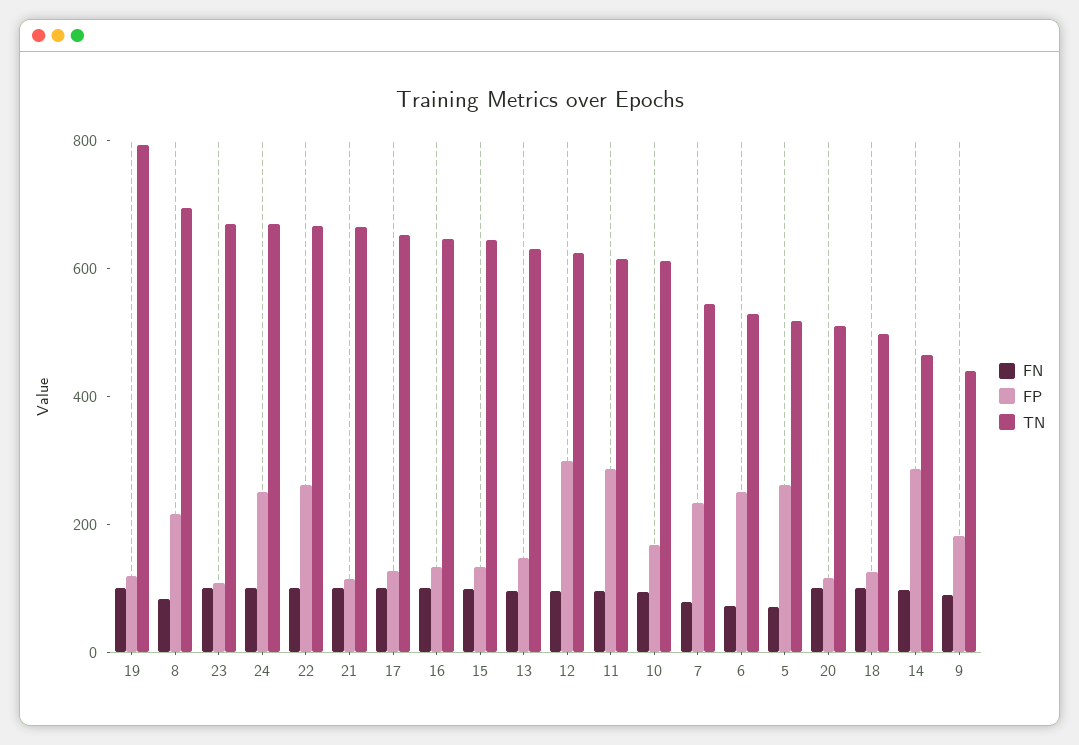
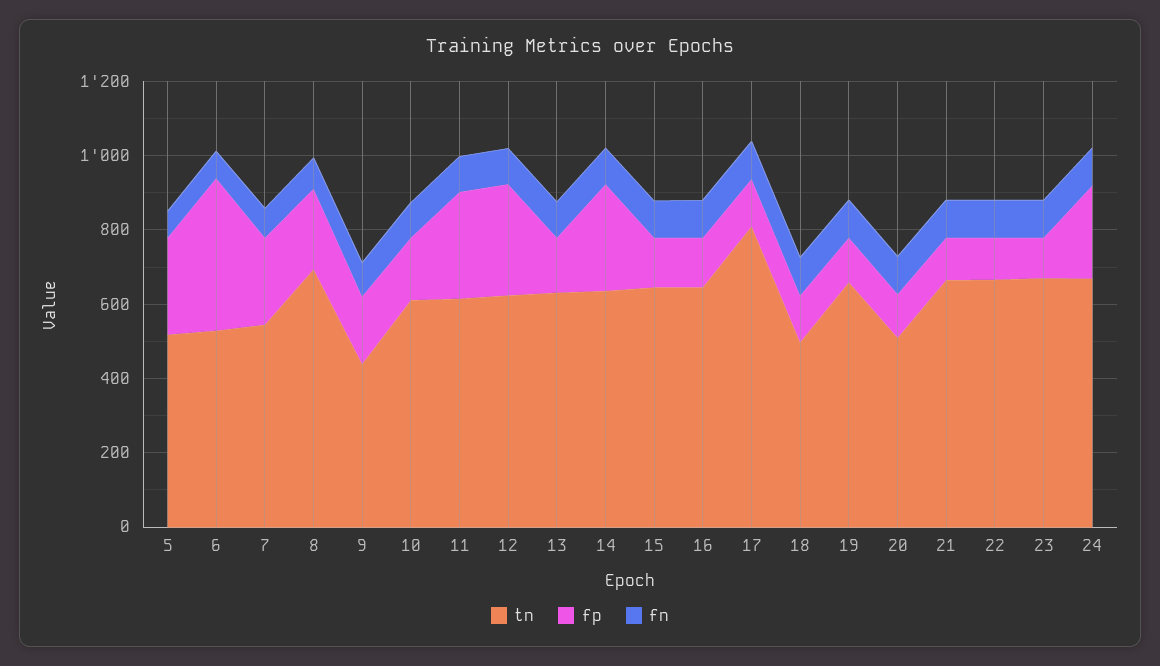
  {
    "FN": {
      "19": 100,
      "8": 100,
      "23": 100,
      "24": 100,
      "22": 100,
      "21": 100,
      "17": 100,
      "16": 100,
      "15": 100,
      "13": 100,
      "12": 100,
      "11": 100,
      "10": 100,
      "7": 100,
      "6": 50,
      "5": 50,
      "20": 100,
      "18": 100,
      "14": 100,
      "9": 100
    },
    "FP": {
      "19": 100,
      "8": 200,
      "23": 100,
      "24": 250,
-     "22": 250,
+     "22": 100,
      "21": 100,
      "17": 150,
      "16": 150,
      "15": 150,
      "13": 150,
      "12": 300,
      "11": 300,
      "10": 150,
      "7": 250,
-     "6": 250,
+     "6": 400,
      "5": 250,
      "20": 100,
      "18": 150,
      "14": 300,
      "9": 200
    },
    "TN": {
-     "19": 800,
+     "19": 650,
      "8": 700,
      "23": 650,
      "24": 650,
      "22": 650,
      "21": 650,
-     "17": 650,
+     "17": 800,
      "16": 650,
      "15": 650,
      "13": 650,
      "12": 600,
      "11": 600,
      "10": 600,
      "7": 550,
      "6": 550,
      "5": 500,
      "20": 500,
      "18": 500,
-     "14": 450,
+     "14": 650,
      "9": 450
    }
  }

